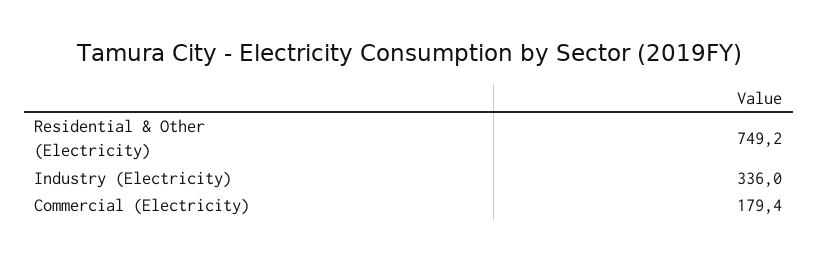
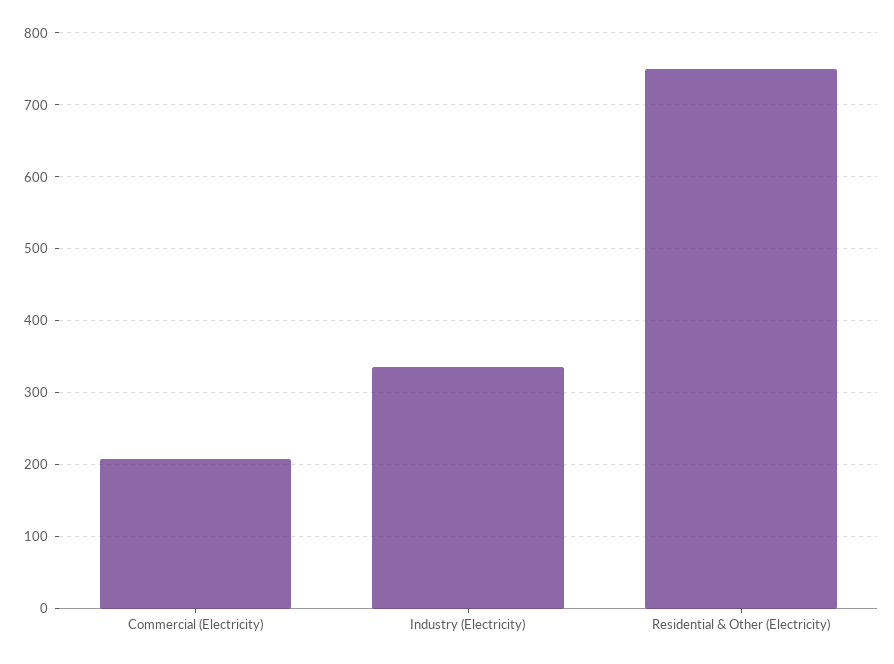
  {
    "Residential & Other (Electricity)": 749.2,
    "Industry (Electricity)": 336,
-   "Commercial (Electricity)": 179.4
+   "Commercial (Electricity)": 210
  }

